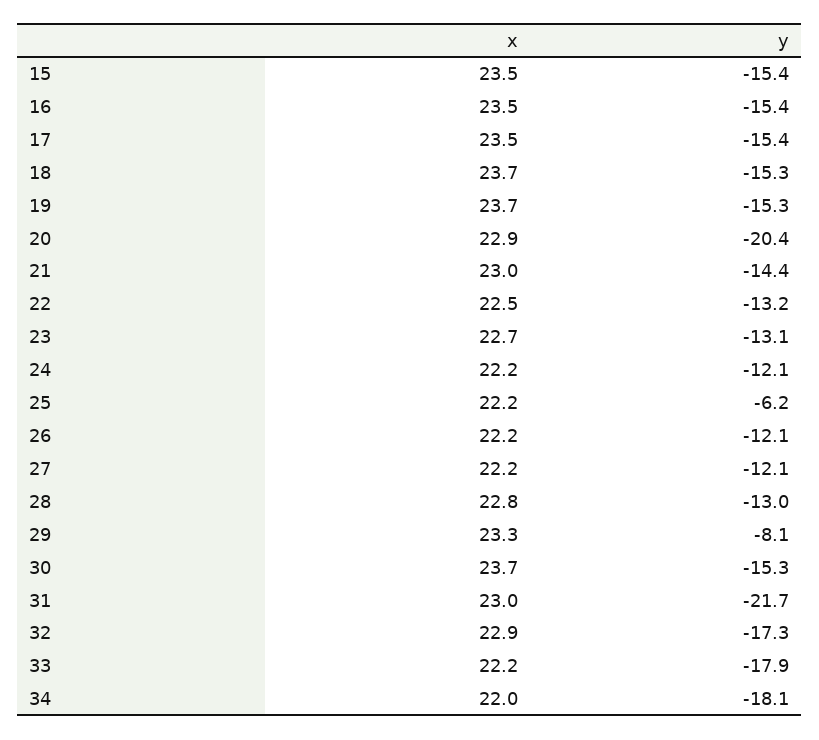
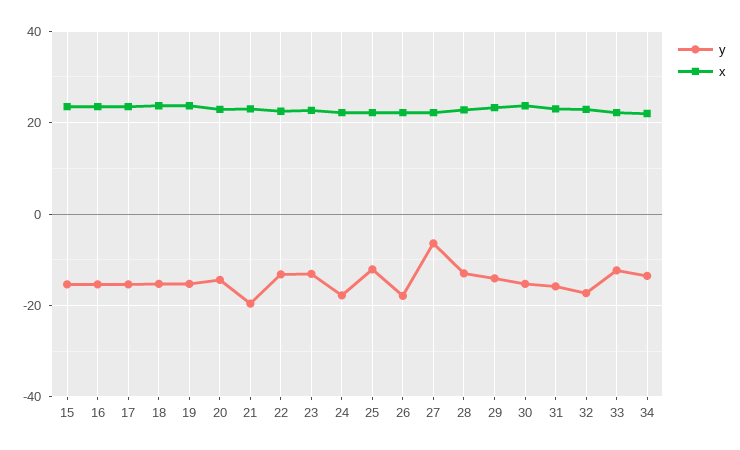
  {
    "x": {
      "15": 23.5,
      "16": 23.5,
      "17": 23.5,
      "18": 23.7,
      "19": 23.7,
      "20": 22.9,
      "21": 23,
      "22": 22.5,
      "23": 22.7,
      "24": 22.2,
      "25": 22.2,
      "26": 22.2,
      "27": 22.2,
      "28": 22.8,
      "29": 23.3,
      "30": 23.7,
      "31": 23,
      "32": 22.9,
      "33": 22.2,
      "34": 22
    },
    "y": {
      "15": -15.4,
      "16": -15.4,
      "17": -15.4,
      "18": -15.3,
      "19": -15.3,
-     "20": -20.4,
+     "20": -14,
-     "21": -14.4,
+     "21": -20,
      "22": -13.2,
      "23": -13.1,
-     "24": -12.1,
+     "24": -18,
-     "25": -6.2,
+     "25": -12,
-     "26": -12.1,
+     "26": -18,
-     "27": -12.1,
+     "27": -6,
      "28": -13,
-     "29": -8.1,
+     "29": -14,
      "30": -15.3,
-     "31": -21.7,
+     "31": -16,
      "32": -17.3,
-     "33": -17.9,
+     "33": -12,
-     "34": -18.1
+     "34": -14
    }
  }

